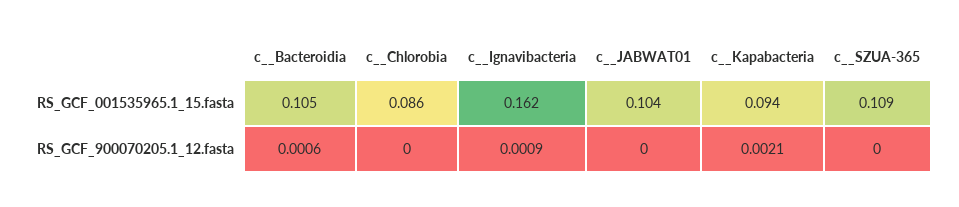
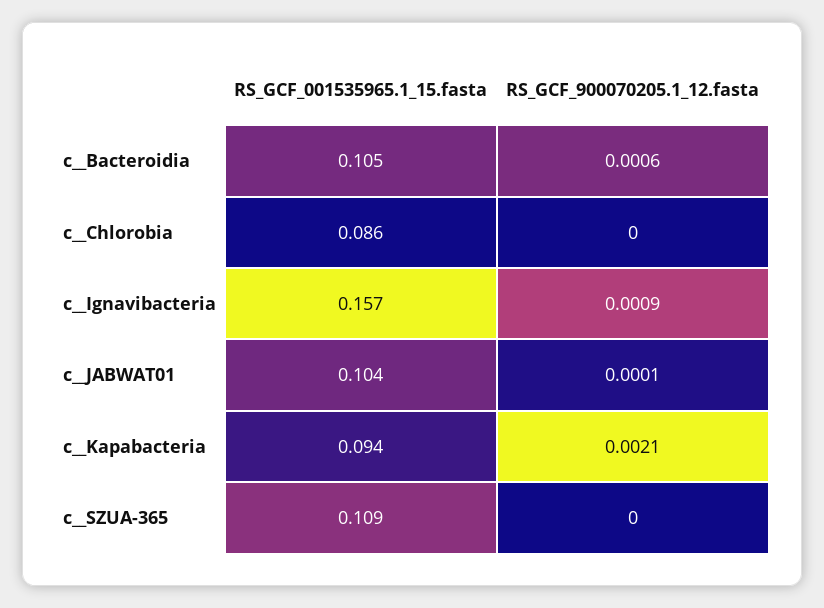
  {
    "c__Bacteroidia": {
      "RS_GCF_001535965.1_15.fasta": 0.105,
      "RS_GCF_900070205.1_12.fasta": 0.0006
    },
    "c__Chlorobia": {
      "RS_GCF_001535965.1_15.fasta": 0.086,
      "RS_GCF_900070205.1_12.fasta": 0
    },
    "c__Ignavibacteria": {
-     "RS_GCF_001535965.1_15.fasta": 0.162,
+     "RS_GCF_001535965.1_15.fasta": 0.157,
      "RS_GCF_900070205.1_12.fasta": 0.0009
    },
    "c__JABWAT01": {
      "RS_GCF_001535965.1_15.fasta": 0.104,
-     "RS_GCF_900070205.1_12.fasta": 0
+     "RS_GCF_900070205.1_12.fasta": 0.0001
    },
    "c__Kapabacteria": {
      "RS_GCF_001535965.1_15.fasta": 0.094,
      "RS_GCF_900070205.1_12.fasta": 0.0021
    },
    "c__SZUA-365": {
      "RS_GCF_001535965.1_15.fasta": 0.109,
      "RS_GCF_900070205.1_12.fasta": 0
    }
  }

